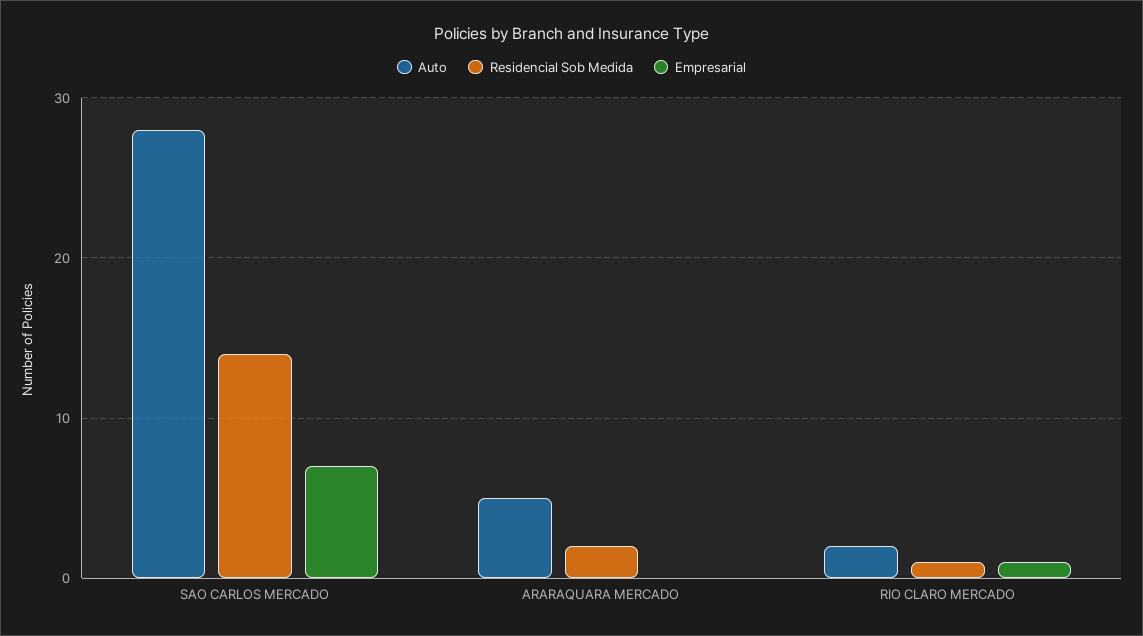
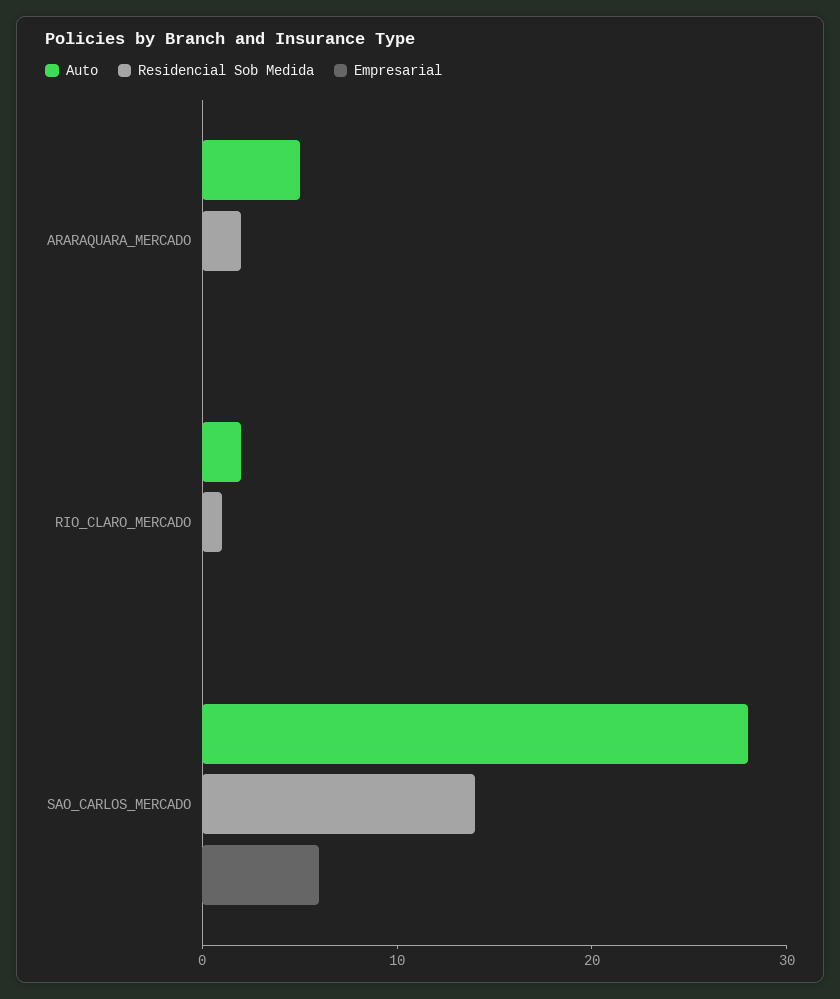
  {
    "Auto": {
      "SAO CARLOS MERCADO": 28,
      "ARARAQUARA MERCADO": 5,
      "RIO CLARO MERCADO": 2
    },
    "Residencial Sob Medida": {
      "SAO CARLOS MERCADO": 14,
      "ARARAQUARA MERCADO": 2,
      "RIO CLARO MERCADO": 1
    },
    "Empresarial": {
-     "SAO CARLOS MERCADO": 7,
+     "SAO CARLOS MERCADO": 6,
      "ARARAQUARA MERCADO": 0,
-     "RIO CLARO MERCADO": 1
+     "RIO CLARO MERCADO": 0
    }
  }

